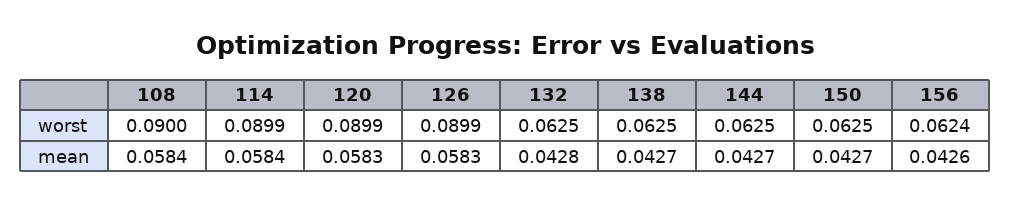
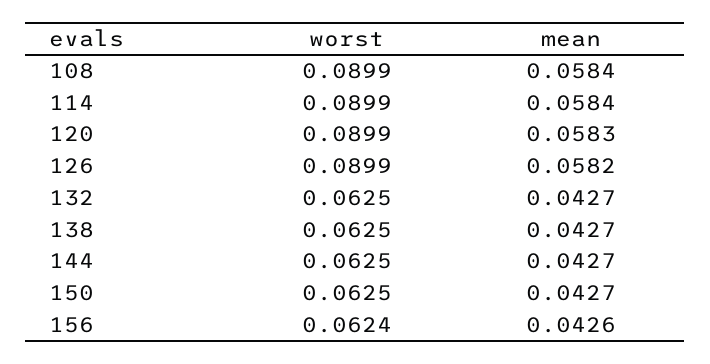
  {
    "108": {
-     "worst": 0.09,
+     "worst": 0.0899,
      "mean": 0.0584
    },
    "114": {
      "worst": 0.0899,
      "mean": 0.0584
    },
    "120": {
      "worst": 0.0899,
      "mean": 0.0583
    },
    "126": {
      "worst": 0.0899,
-     "mean": 0.0583
+     "mean": 0.0582
    },
    "132": {
      "worst": 0.0625,
-     "mean": 0.0428
+     "mean": 0.0427
    },
    "138": {
      "worst": 0.0625,
      "mean": 0.0427
    },
    "144": {
      "worst": 0.0625,
      "mean": 0.0427
    },
    "150": {
      "worst": 0.0625,
      "mean": 0.0427
    },
    "156": {
      "worst": 0.0624,
      "mean": 0.0426
    }
  }

